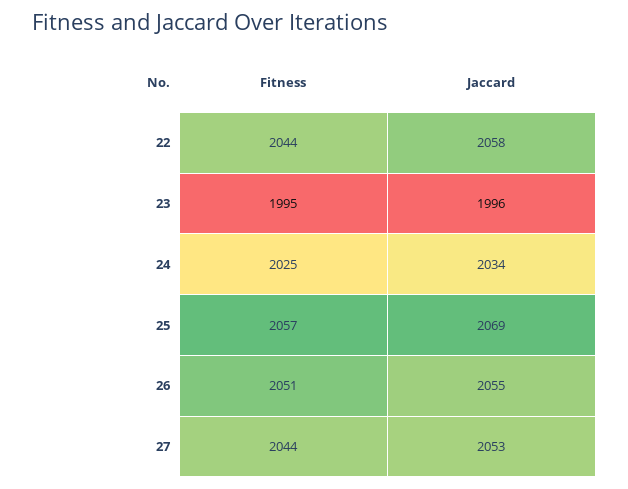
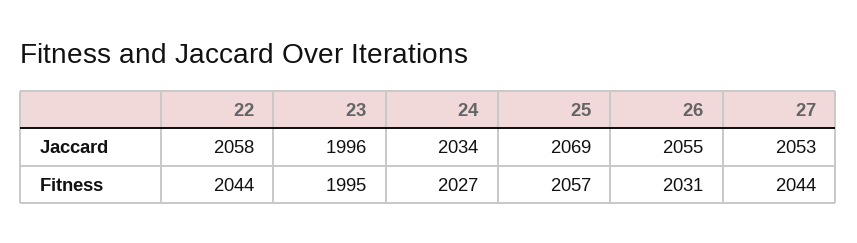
  {
    "Fitness": {
      "22": 2044,
      "23": 1995,
-     "24": 2025,
+     "24": 2027,
      "25": 2057,
-     "26": 2051,
+     "26": 2031,
      "27": 2044
    },
    "Jaccard": {
      "22": 2058,
      "23": 1996,
      "24": 2034,
      "25": 2069,
      "26": 2055,
      "27": 2053
    }
  }

